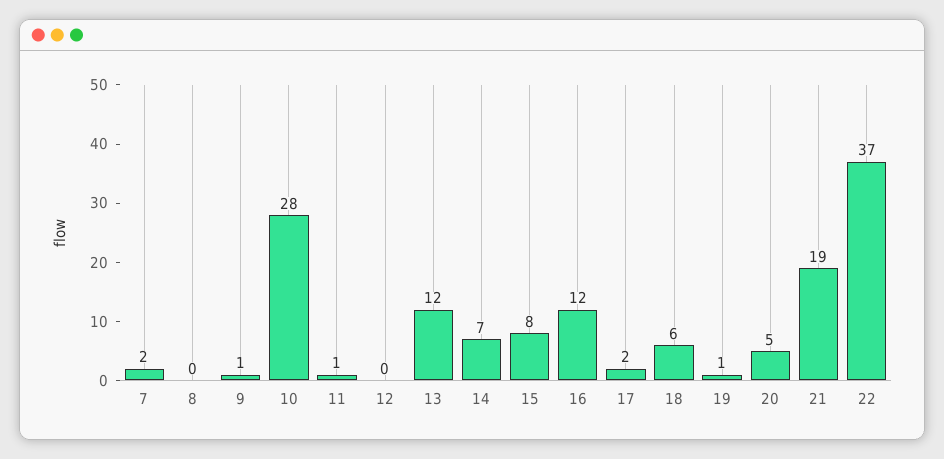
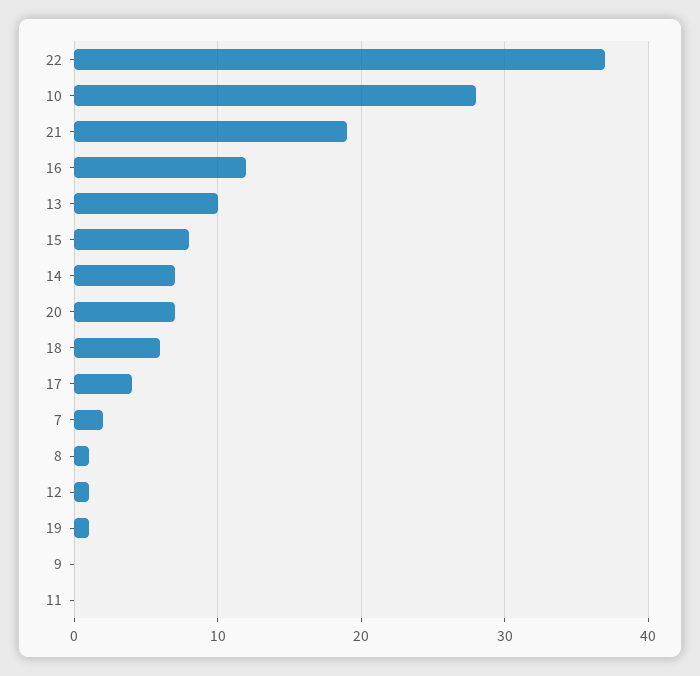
  {
    "7": 2,
-   "8": 0,
+   "8": 1,
-   "9": 1,
+   "9": 0,
    "10": 28,
-   "11": 1,
+   "11": 0,
-   "12": 0,
+   "12": 1,
-   "13": 12,
+   "13": 10,
    "14": 7,
    "15": 8,
    "16": 12,
-   "17": 2,
+   "17": 4,
    "18": 6,
    "19": 1,
-   "20": 5,
+   "20": 7,
    "21": 19,
    "22": 37
  }

